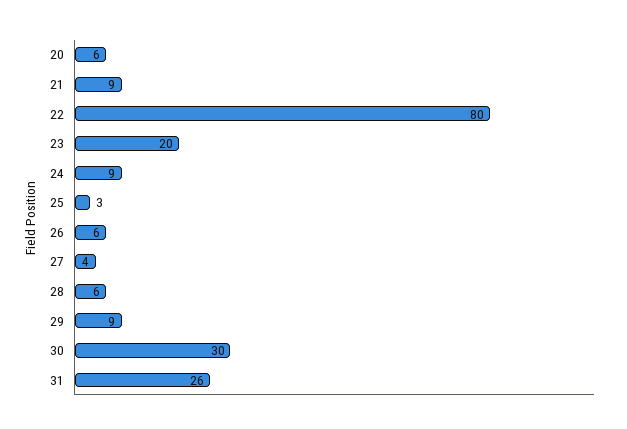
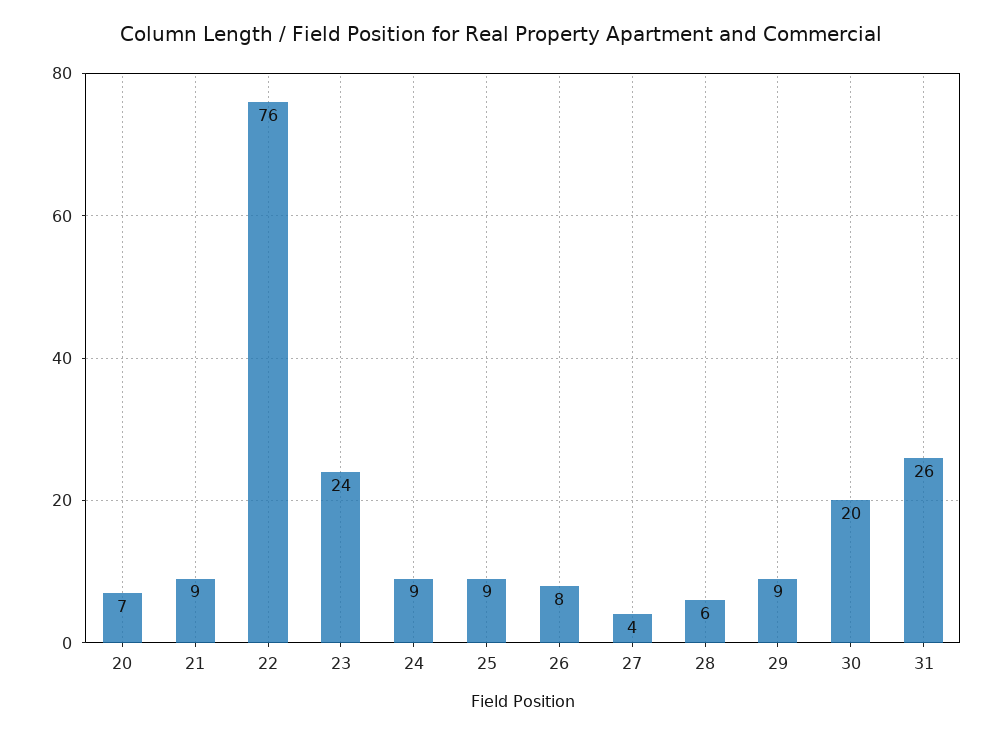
  {
-   "20": 6,
+   "20": 7,
    "21": 9,
-   "22": 80,
+   "22": 76,
-   "23": 20,
+   "23": 24,
    "24": 9,
-   "25": 3,
+   "25": 9,
-   "26": 6,
+   "26": 8,
    "27": 4,
    "28": 6,
    "29": 9,
-   "30": 30,
+   "30": 20,
    "31": 26
  }

